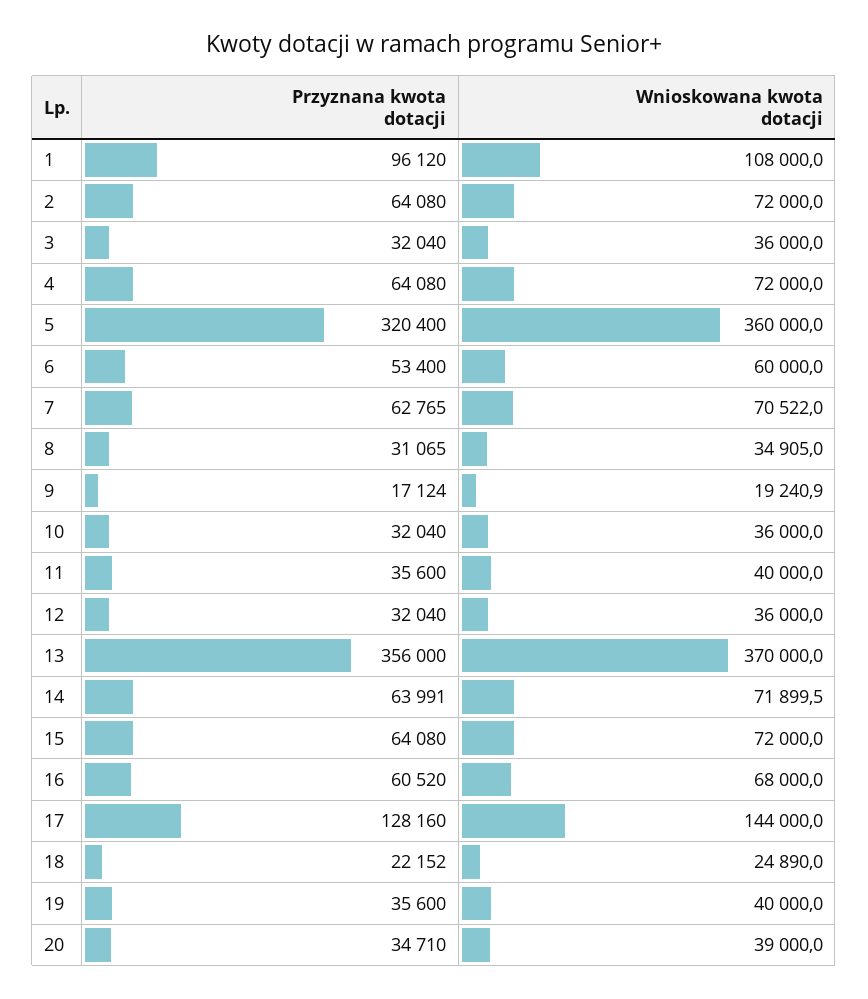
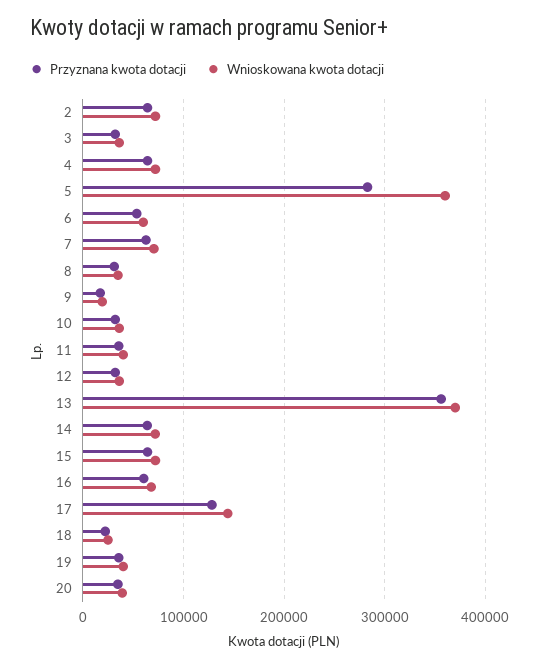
  {
    "Przyznana kwota dotacji": {
-     "1": 96120,
      "2": 64080,
      "3": 32040,
      "4": 64080,
-     "5": 320400,
+     "5": 280000,
      "6": 53400,
      "7": 62765,
      "8": 31065,
      "9": 17124,
      "10": 32040,
      "11": 35600,
      "12": 32040,
      "13": 356000,
      "14": 63991,
      "15": 64080,
      "16": 60520,
      "17": 128160,
      "18": 22152,
      "19": 35600,
      "20": 34710
    },
    "Wnioskowana kwota dotacji": {
-     "1": 108000,
      "2": 72000,
      "3": 36000,
      "4": 72000,
      "5": 360000,
      "6": 60000,
      "7": 70522,
      "8": 34905,
      "9": 19240.9,
      "10": 36000,
      "11": 40000,
      "12": 36000,
      "13": 370000,
      "14": 71899.5,
      "15": 72000,
      "16": 68000,
      "17": 144000,
      "18": 24890,
      "19": 40000,
      "20": 39000
    }
  }

